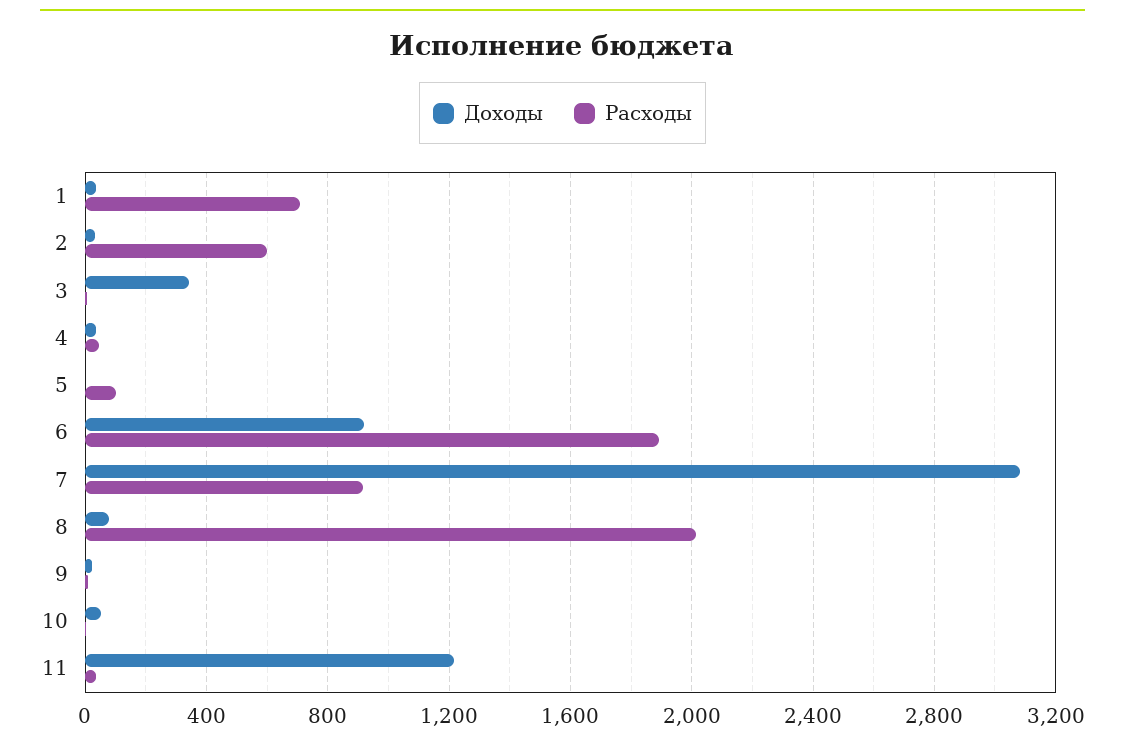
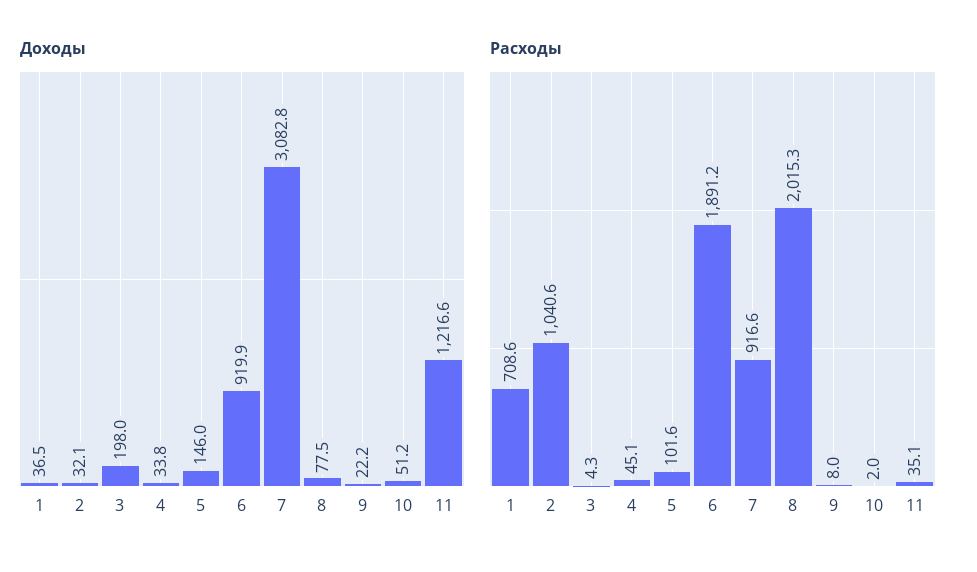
  {
    "Доходы": {
      "1": 36.5,
      "2": 32.1,
-     "3": 350,
+     "3": 198,
      "4": 33.8,
-     "5": 0,
+     "5": 146,
      "6": 919.9,
      "7": 3082.8,
      "8": 77.5,
      "9": 22.2,
      "10": 51.2,
      "11": 1216.6
    },
    "Расходы": {
      "1": 708.6,
-     "2": 600,
+     "2": 1040.6,
      "3": 4.3,
      "4": 45.1,
      "5": 101.6,
      "6": 1891.2,
      "7": 916.6,
      "8": 2015.3,
      "9": 8,
      "10": 2,
      "11": 35.1
    }
  }

